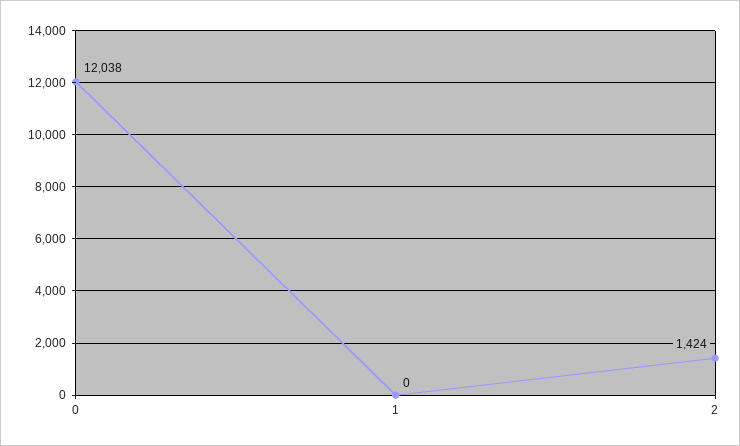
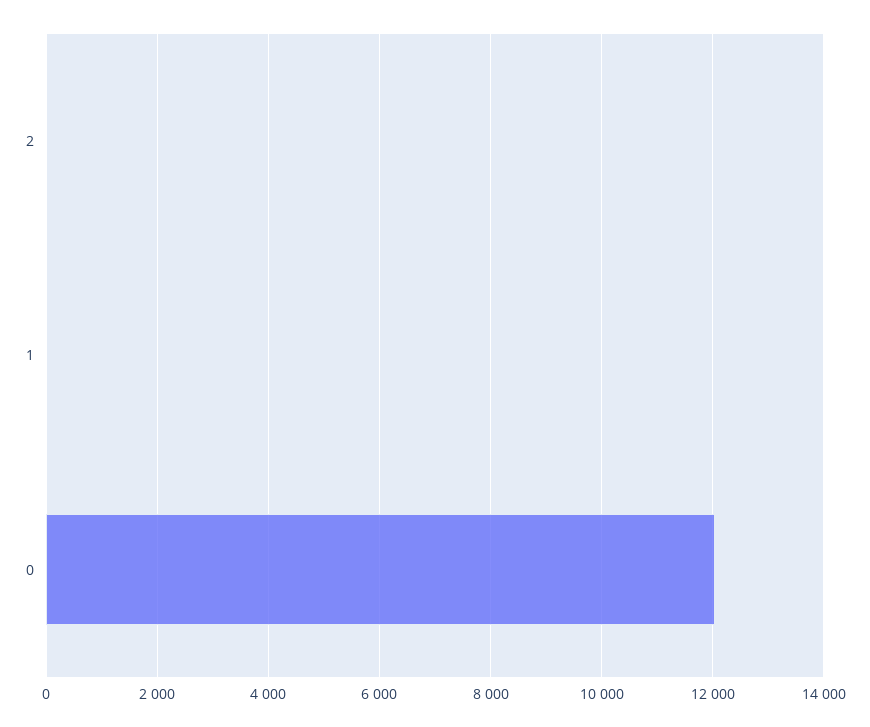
  {
    "0": 12038,
    "1": 0,
-   "2": 1424
+   "2": 0
  }

